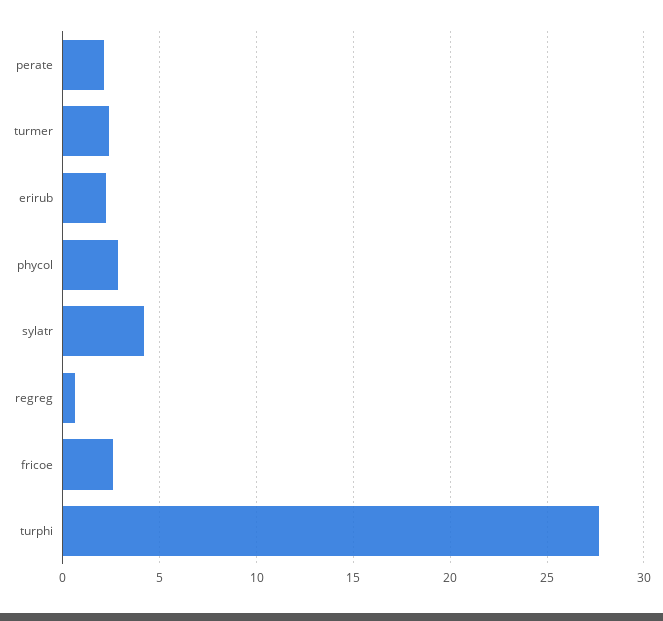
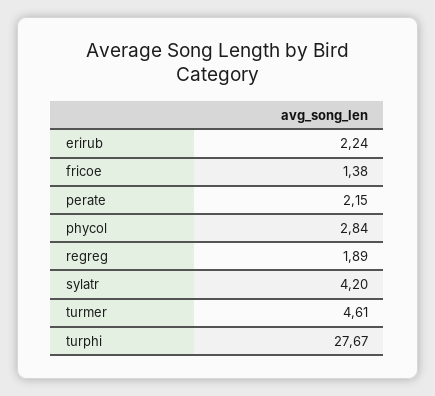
  {
    "perate": 2.15,
-   "turmer": 2.5,
+   "turmer": 4.61,
    "erirub": 2.24,
    "phycol": 2.84,
    "sylatr": 4.2,
-   "regreg": 0.5,
+   "regreg": 1.89,
-   "fricoe": 2.5,
+   "fricoe": 1.38,
    "turphi": 27.67
  }

